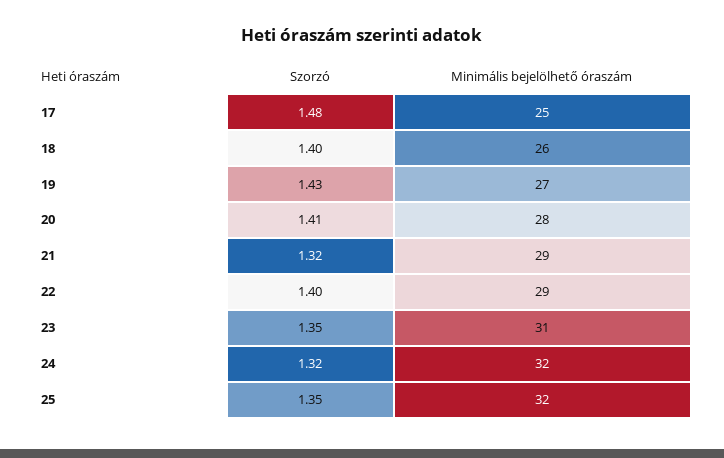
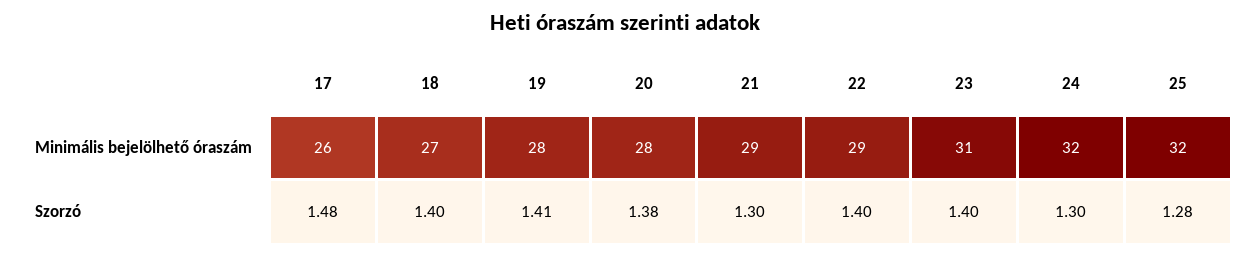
  {
    "Szorzó": {
      "17": 1.48,
      "18": 1.4,
-     "19": 1.43,
+     "19": 1.41,
-     "20": 1.41,
+     "20": 1.38,
-     "21": 1.32,
+     "21": 1.3,
      "22": 1.4,
-     "23": 1.35,
+     "23": 1.4,
-     "24": 1.32,
+     "24": 1.3,
-     "25": 1.35
+     "25": 1.28
    },
    "Minimális bejelölhető óraszám": {
-     "17": 25,
+     "17": 26,
-     "18": 26,
+     "18": 27,
-     "19": 27,
+     "19": 28,
      "20": 28,
      "21": 29,
      "22": 29,
      "23": 31,
      "24": 32,
      "25": 32
    }
  }

